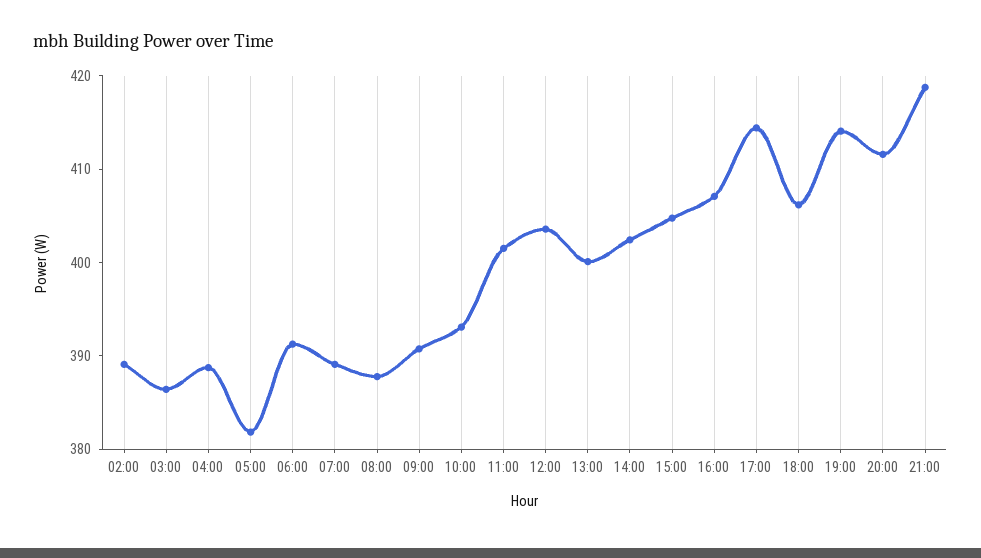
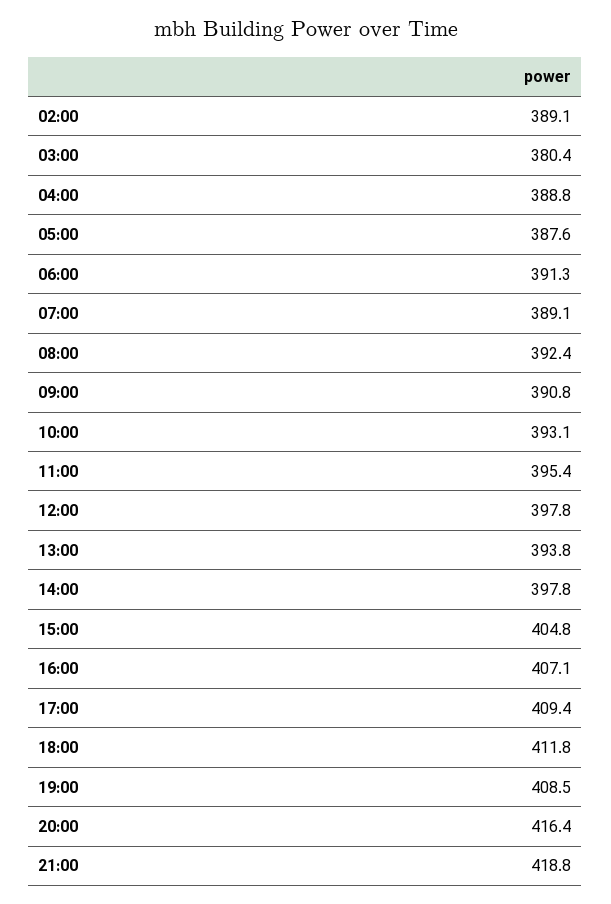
  {
    "02:00": 389.1,
-   "03:00": 386,
+   "03:00": 380.4,
    "04:00": 388.8,
-   "05:00": 382,
+   "05:00": 387.6,
    "06:00": 391.3,
    "07:00": 389.1,
-   "08:00": 388,
+   "08:00": 392.4,
    "09:00": 390.8,
    "10:00": 393.1,
-   "11:00": 402,
+   "11:00": 395.4,
-   "12:00": 404,
+   "12:00": 397.8,
-   "13:00": 400,
+   "13:00": 393.8,
-   "14:00": 402,
+   "14:00": 397.8,
    "15:00": 404.8,
    "16:00": 407.1,
-   "17:00": 414,
+   "17:00": 409.4,
-   "18:00": 406,
+   "18:00": 411.8,
-   "19:00": 414,
+   "19:00": 408.5,
-   "20:00": 412,
+   "20:00": 416.4,
    "21:00": 418.8
  }

